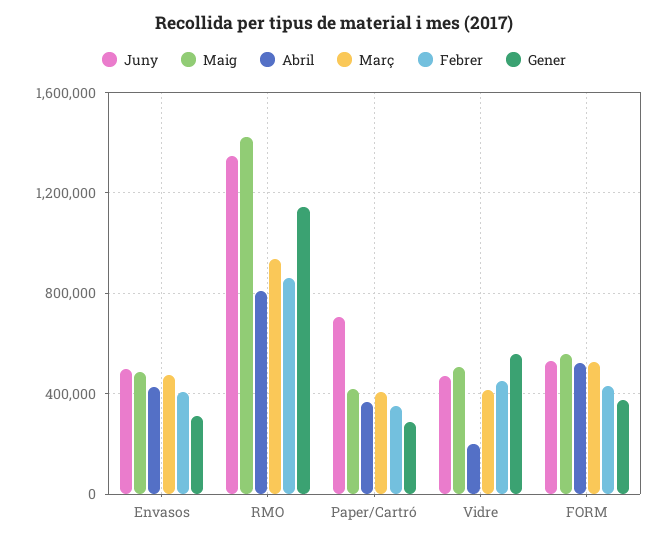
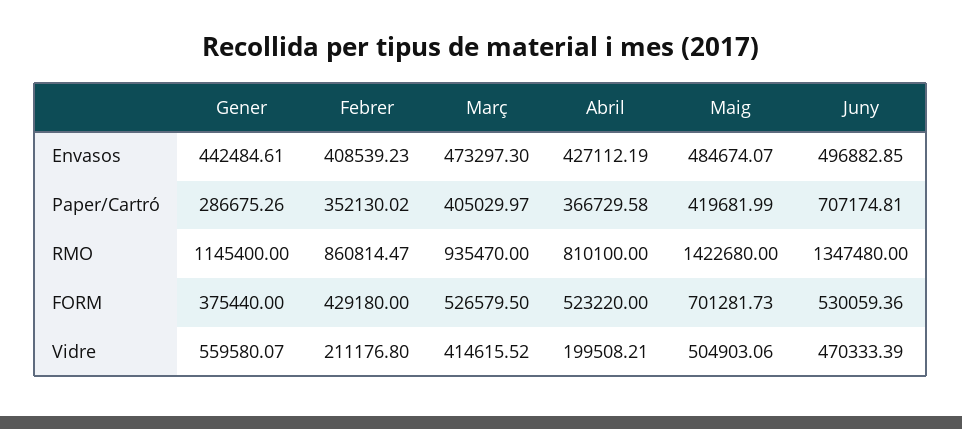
  {
    "Juny": {
      "Envasos": 496882.85,
      "RMO": 1347480,
      "Paper/Cartró": 707174.81,
      "Vidre": 470333.39,
      "FORM": 530059.36
    },
    "Maig": {
      "Envasos": 484674.07,
      "RMO": 1422680,
      "Paper/Cartró": 419681.99,
      "Vidre": 504903.06,
-     "FORM": 550000
+     "FORM": 701281.73
    },
    "Abril": {
      "Envasos": 427112.19,
      "RMO": 810100,
      "Paper/Cartró": 366729.58,
      "Vidre": 199508.21,
      "FORM": 523220
    },
    "Març": {
      "Envasos": 473297.3,
      "RMO": 935470,
      "Paper/Cartró": 405029.97,
      "Vidre": 414615.52,
      "FORM": 526579.5
    },
    "Febrer": {
      "Envasos": 408539.23,
      "RMO": 860814.47,
      "Paper/Cartró": 352130.02,
-     "Vidre": 450000,
+     "Vidre": 211176.8,
      "FORM": 429180
    },
    "Gener": {
-     "Envasos": 300000,
+     "Envasos": 442484.61,
      "RMO": 1145400,
      "Paper/Cartró": 286675.26,
      "Vidre": 559580.07,
      "FORM": 375440
    }
  }

